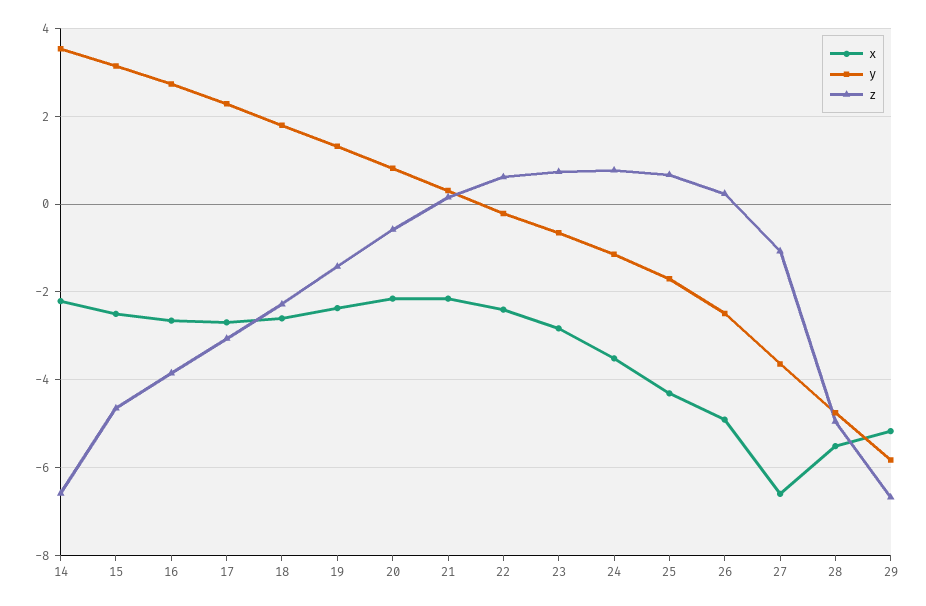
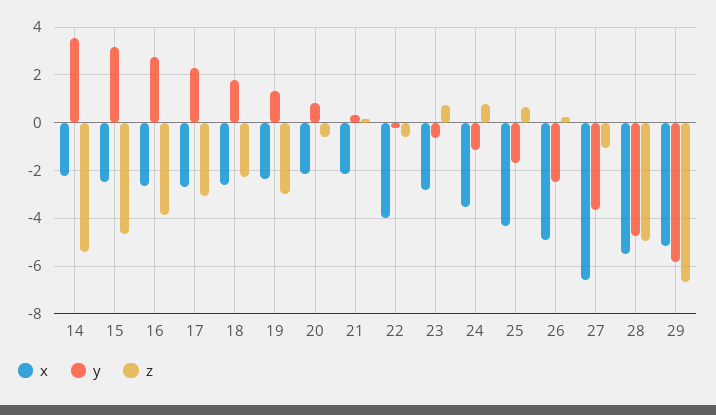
  {
    "x": {
      "14": -2.2,
      "15": -2.6,
      "16": -2.6,
      "17": -2.6,
      "18": -2.6,
      "19": -2.4,
      "20": -2.2,
      "21": -2.2,
-     "22": -2.4,
+     "22": -4,
      "23": -2.8,
      "24": -3.6,
      "25": -4.4,
      "26": -5,
      "27": -6.6,
      "28": -5.6,
      "29": -5.2
    },
    "y": {
      "14": 3.6,
      "15": 3.2,
      "16": 2.8,
      "17": 2.2,
      "18": 1.8,
      "19": 1.4,
      "20": 0.8,
      "21": 0.4,
      "22": -0.2,
      "23": -0.6,
      "24": -1.2,
      "25": -1.8,
      "26": -2.4,
      "27": -3.6,
      "28": -4.8,
      "29": -5.8
    },
    "z": {
-     "14": -6.6,
+     "14": -5.5,
      "15": -4.6,
      "16": -3.8,
      "17": -3,
      "18": -2.2,
-     "19": -1.4,
+     "19": -3,
      "20": -0.6,
      "21": 0.2,
-     "22": 0.6,
+     "22": -0.5,
      "23": 0.8,
      "24": 0.8,
      "25": 0.6,
      "26": 0.2,
      "27": -1,
      "28": -5,
      "29": -6.6
    }
  }

